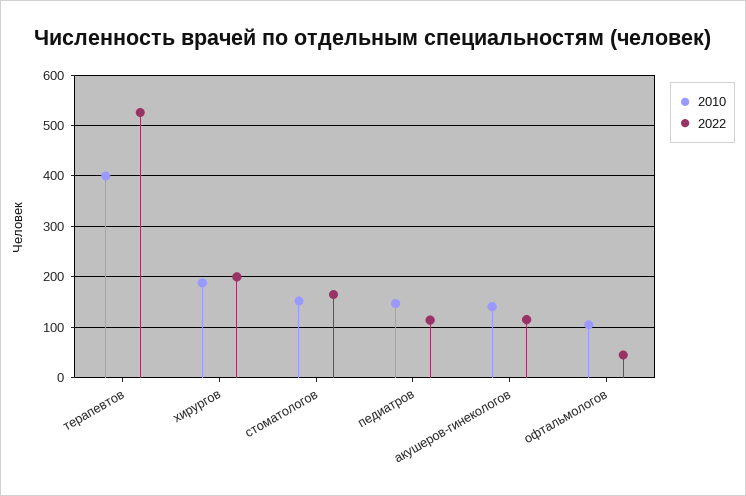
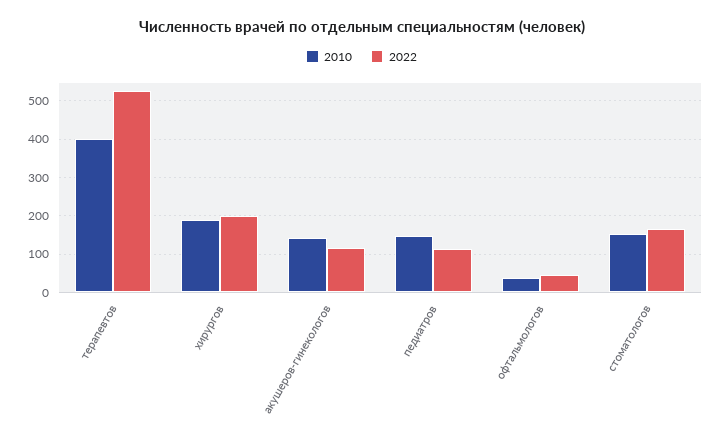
  {
    "2010": {
      "терапевтов": 400,
      "хирургов": 180,
      "стоматологов": 160,
      "педиатров": 140,
      "акушеров-гинекологов": 140,
-     "офтальмологов": 100
+     "офтальмологов": 40
    },
    "2022": {
      "терапевтов": 520,
      "хирургов": 200,
      "стоматологов": 160,
      "педиатров": 120,
      "акушеров-гинекологов": 120,
      "офтальмологов": 40
    }
  }

